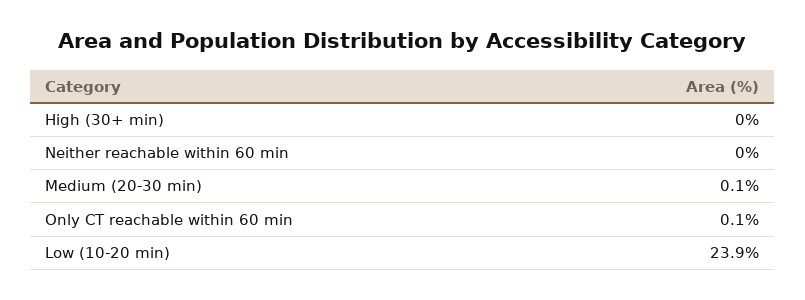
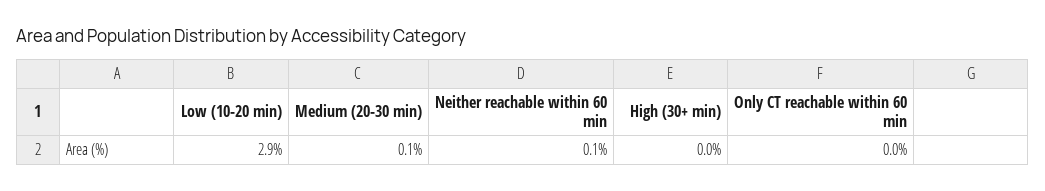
  {
    "High (30+ min)": 0,
-   "Neither reachable within 60 min": 0,
+   "Neither reachable within 60 min": 0.1,
    "Medium (20-30 min)": 0.1,
-   "Only CT reachable within 60 min": 0.1,
+   "Only CT reachable within 60 min": 0,
-   "Low (10-20 min)": 23.9
+   "Low (10-20 min)": 2.9
  }

